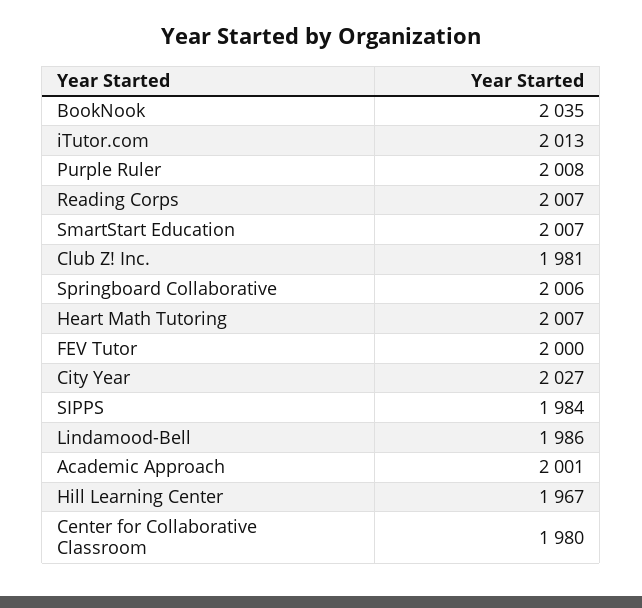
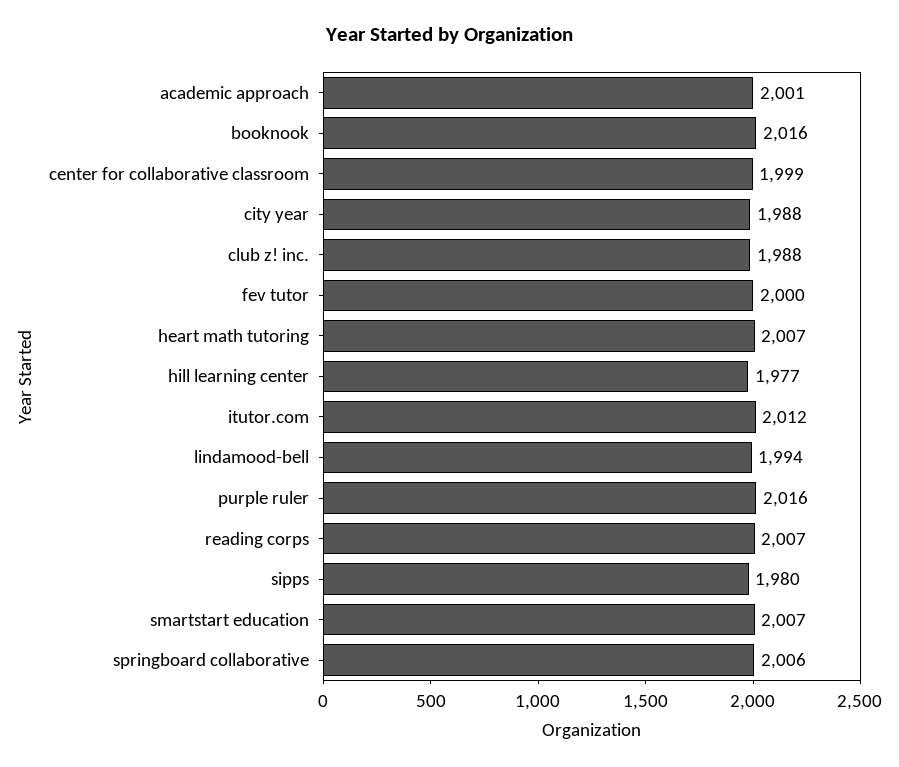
  {
-   "BookNook": 2035,
+   "BookNook": 2016,
-   "iTutor.com": 2013,
+   "iTutor.com": 2012,
-   "Purple Ruler": 2008,
+   "Purple Ruler": 2016,
    "Reading Corps": 2007,
    "SmartStart Education": 2007,
-   "Club Z! Inc.": 1981,
+   "Club Z! Inc.": 1988,
    "Springboard Collaborative": 2006,
    "Heart Math Tutoring": 2007,
    "FEV Tutor": 2000,
-   "City Year": 2027,
+   "City Year": 1988,
-   "SIPPS": 1984,
+   "SIPPS": 1980,
-   "Lindamood-Bell": 1986,
+   "Lindamood-Bell": 1994,
    "Academic Approach": 2001,
-   "Hill Learning Center": 1967,
+   "Hill Learning Center": 1977,
-   "Center for Collaborative Classroom": 1980
+   "Center for Collaborative Classroom": 1999
  }

